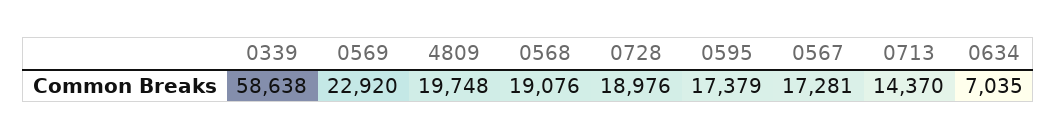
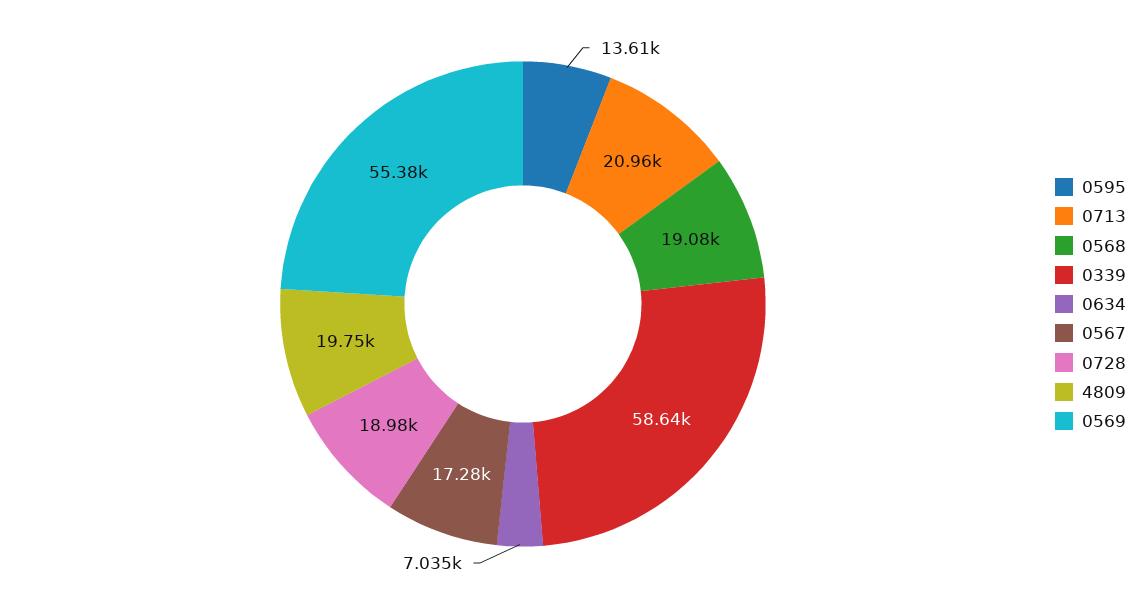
  {
    "0339": 58638,
-   "0569": 22920,
+   "0569": 55380,
    "4809": 19748,
    "0568": 19076,
    "0728": 18976,
-   "0595": 17379,
+   "0595": 13610,
    "0567": 17281,
-   "0713": 14370,
+   "0713": 20960,
    "0634": 7035
  }

